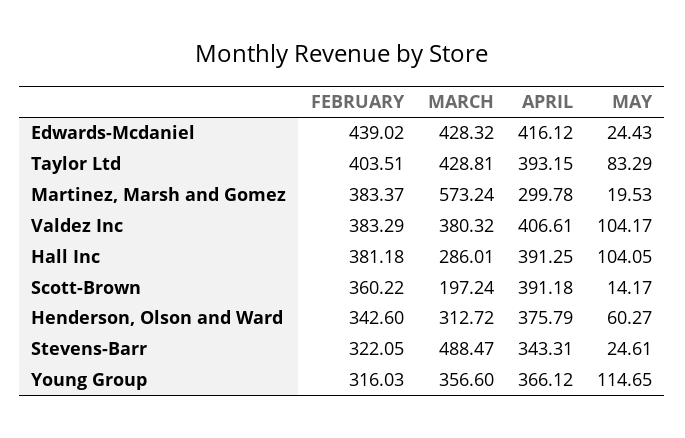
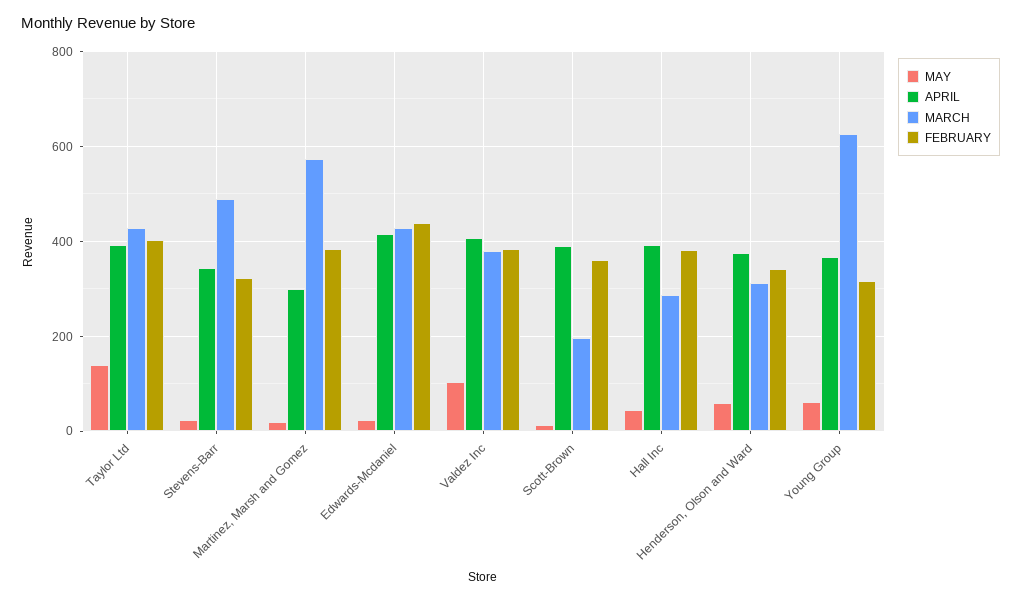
  {
    "FEBRUARY": {
      "Edwards-Mcdaniel": 439.02,
      "Taylor Ltd": 403.51,
      "Martinez, Marsh and Gomez": 383.37,
      "Valdez Inc": 383.29,
      "Hall Inc": 381.18,
      "Scott-Brown": 360.22,
      "Henderson, Olson and Ward": 342.6,
      "Stevens-Barr": 322.05,
      "Young Group": 316.03
    },
    "MARCH": {
      "Edwards-Mcdaniel": 428.32,
      "Taylor Ltd": 428.81,
      "Martinez, Marsh and Gomez": 573.24,
      "Valdez Inc": 380.32,
      "Hall Inc": 286.01,
      "Scott-Brown": 197.24,
      "Henderson, Olson and Ward": 312.72,
      "Stevens-Barr": 488.47,
-     "Young Group": 356.6
+     "Young Group": 620
    },
    "APRIL": {
      "Edwards-Mcdaniel": 416.12,
      "Taylor Ltd": 393.15,
      "Martinez, Marsh and Gomez": 299.78,
      "Valdez Inc": 406.61,
      "Hall Inc": 391.25,
      "Scott-Brown": 391.18,
      "Henderson, Olson and Ward": 375.79,
      "Stevens-Barr": 343.31,
      "Young Group": 366.12
    },
    "MAY": {
      "Edwards-Mcdaniel": 24.43,
-     "Taylor Ltd": 83.29,
+     "Taylor Ltd": 140,
      "Martinez, Marsh and Gomez": 19.53,
      "Valdez Inc": 104.17,
-     "Hall Inc": 104.05,
+     "Hall Inc": 40,
      "Scott-Brown": 14.17,
      "Henderson, Olson and Ward": 60.27,
      "Stevens-Barr": 24.61,
-     "Young Group": 114.65
+     "Young Group": 60
    }
  }

